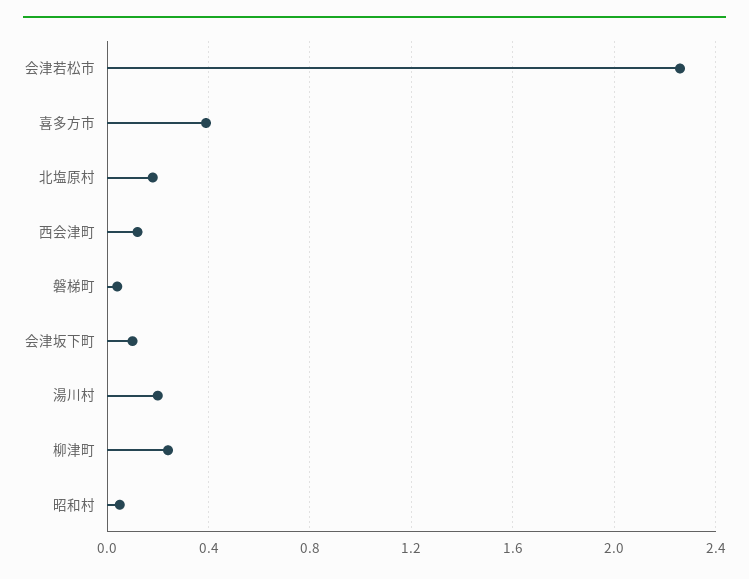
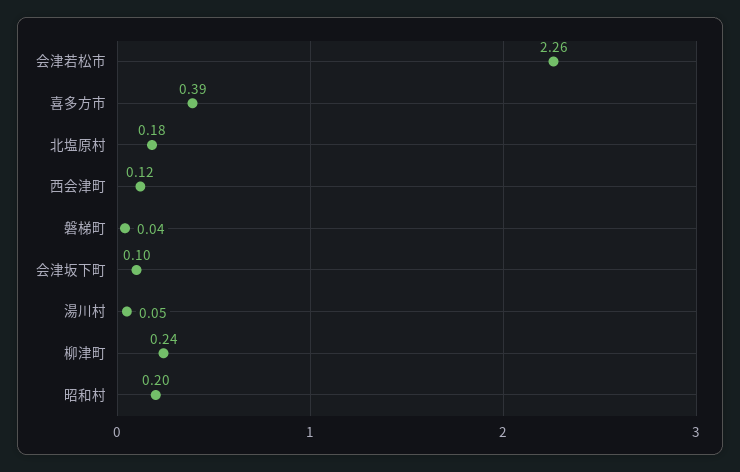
  {
    "会津若松市": 2.26,
    "喜多方市": 0.39,
    "北塩原村": 0.18,
    "西会津町": 0.12,
    "磐梯町": 0.04,
    "会津坂下町": 0.1,
-   "湯川村": 0.2,
+   "湯川村": 0.05,
    "柳津町": 0.24,
-   "昭和村": 0.05
+   "昭和村": 0.2
  }

